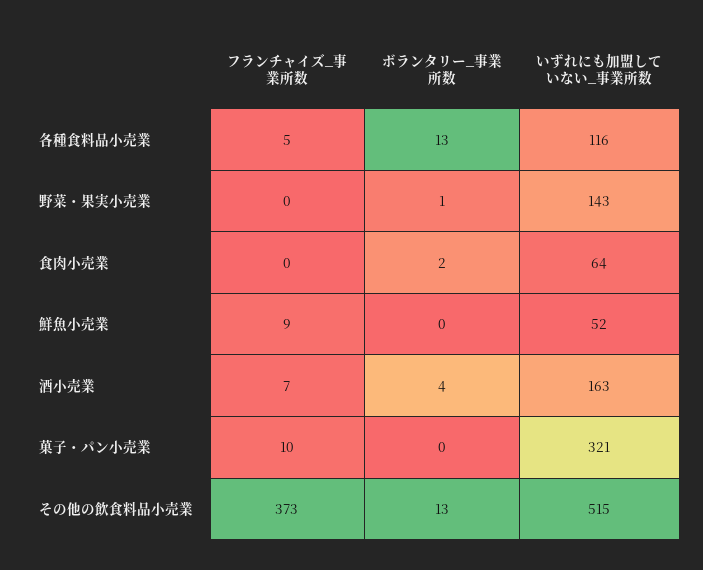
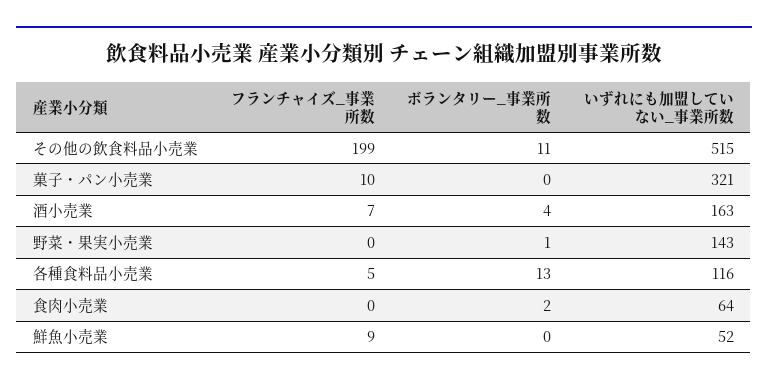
  {
    "フランチャイズ_事業所数": {
      "各種食料品小売業": 5,
      "野菜・果実小売業": 0,
      "食肉小売業": 0,
      "鮮魚小売業": 9,
      "酒小売業": 7,
      "菓子・パン小売業": 10,
-     "その他の飲食料品小売業": 373
+     "その他の飲食料品小売業": 199
    },
    "ボランタリー_事業所数": {
      "各種食料品小売業": 13,
      "野菜・果実小売業": 1,
      "食肉小売業": 2,
      "鮮魚小売業": 0,
      "酒小売業": 4,
      "菓子・パン小売業": 0,
-     "その他の飲食料品小売業": 13
+     "その他の飲食料品小売業": 11
    },
    "いずれにも加盟していない_事業所数": {
      "各種食料品小売業": 116,
      "野菜・果実小売業": 143,
      "食肉小売業": 64,
      "鮮魚小売業": 52,
      "酒小売業": 163,
      "菓子・パン小売業": 321,
      "その他の飲食料品小売業": 515
    }
  }

